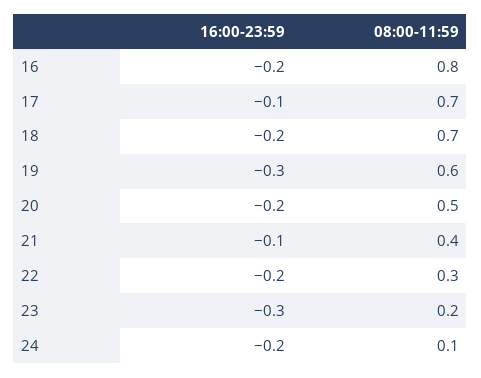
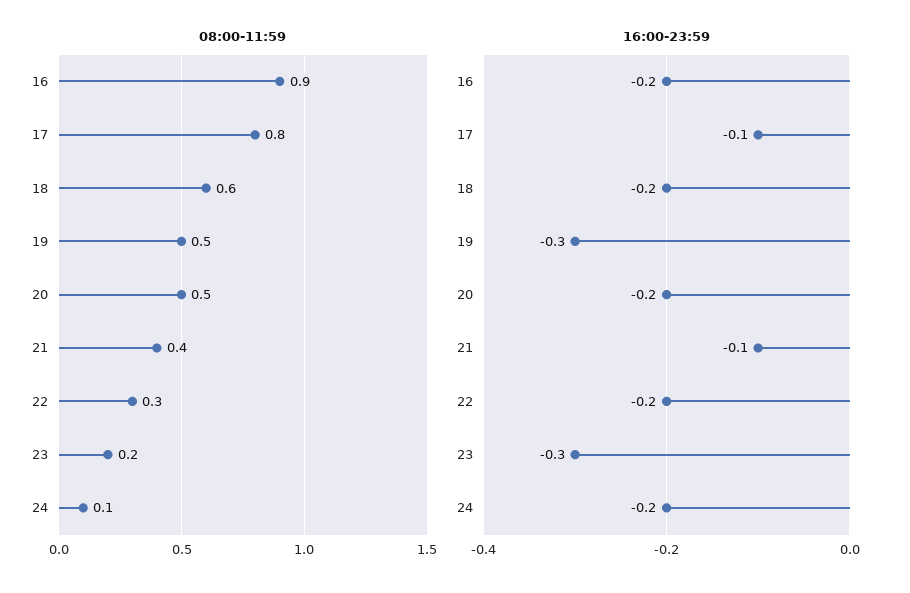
  {
    "16:00-23:59": {
      "16": -0.2,
      "17": -0.1,
      "18": -0.2,
      "19": -0.3,
      "20": -0.2,
      "21": -0.1,
      "22": -0.2,
      "23": -0.3,
      "24": -0.2
    },
    "08:00-11:59": {
-     "16": 0.8,
+     "16": 0.9,
-     "17": 0.7,
+     "17": 0.8,
-     "18": 0.7,
+     "18": 0.6,
-     "19": 0.6,
+     "19": 0.5,
      "20": 0.5,
      "21": 0.4,
      "22": 0.3,
      "23": 0.2,
      "24": 0.1
    }
  }

